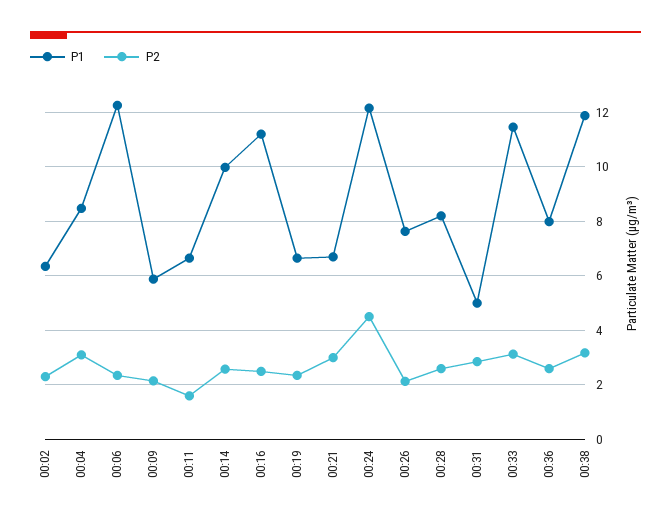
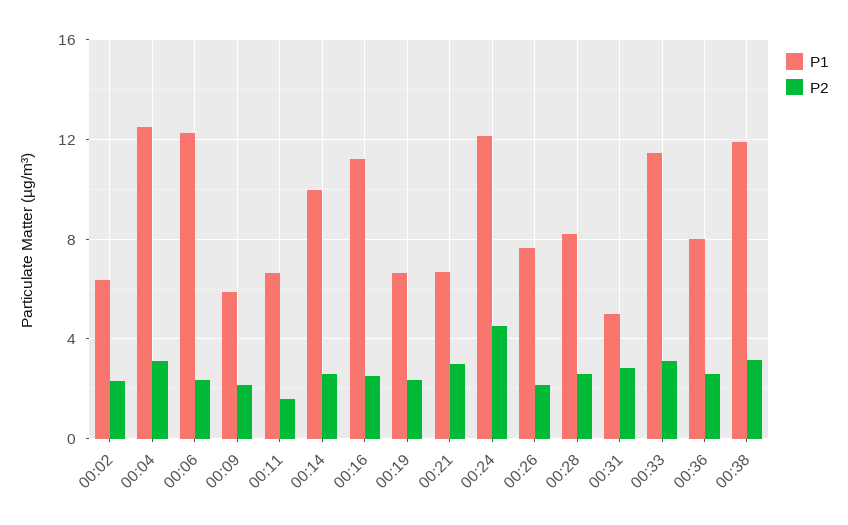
  {
    "P1": {
      "00:02": 6.25,
-     "00:04": 8.5,
+     "00:04": 12.5,
      "00:06": 12.25,
      "00:09": 6,
      "00:11": 6.75,
      "00:14": 10,
      "00:16": 11.25,
      "00:19": 6.75,
      "00:21": 6.75,
      "00:24": 12.25,
      "00:26": 7.75,
      "00:28": 8.25,
      "00:31": 5,
      "00:33": 11.5,
      "00:36": 8,
      "00:38": 12
    },
    "P2": {
      "00:02": 2.25,
      "00:04": 3,
      "00:06": 2.25,
      "00:09": 2.25,
      "00:11": 1.5,
      "00:14": 2.5,
      "00:16": 2.5,
      "00:19": 2.25,
      "00:21": 3,
      "00:24": 4.5,
      "00:26": 2.25,
      "00:28": 2.5,
      "00:31": 2.75,
      "00:33": 3.25,
      "00:36": 2.5,
      "00:38": 3.25
    }
  }

